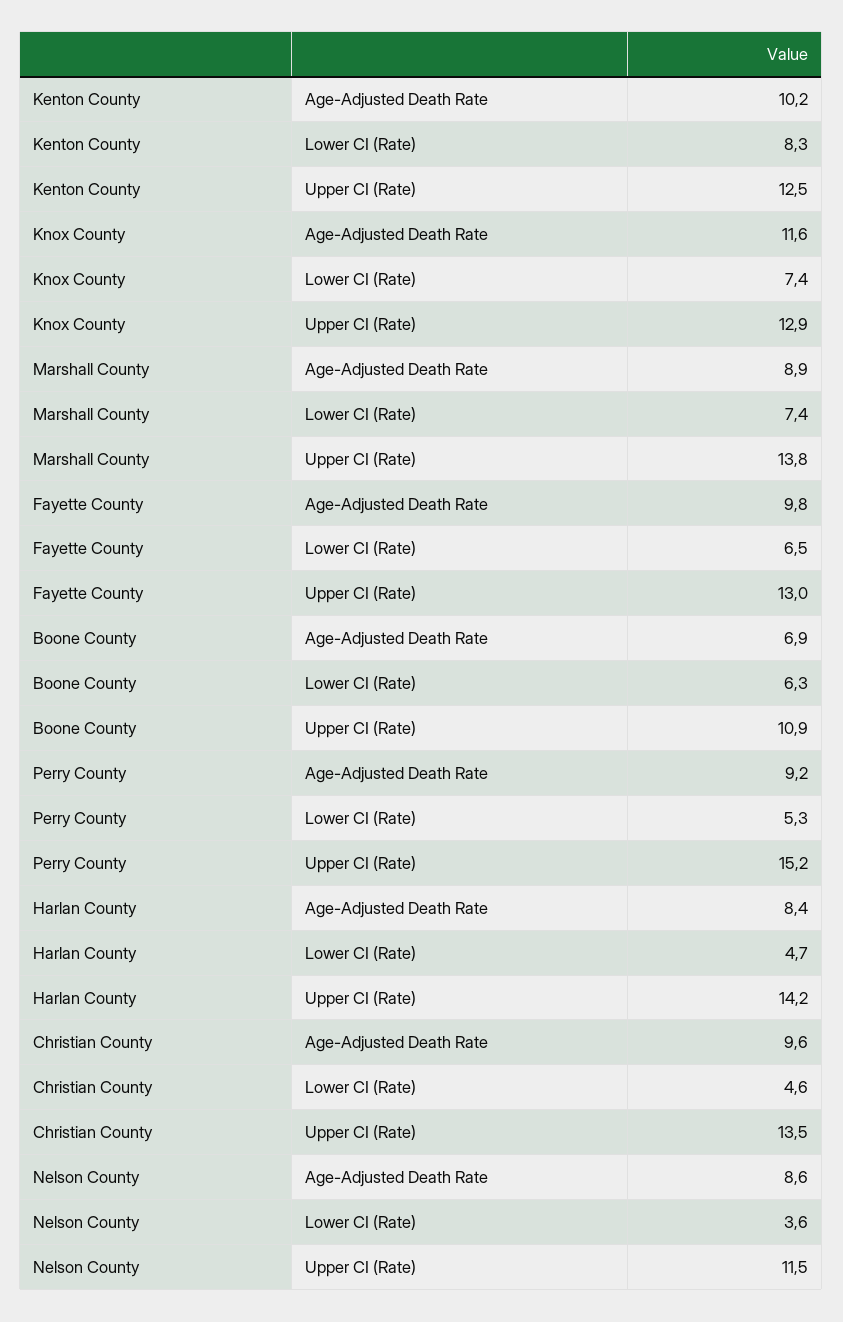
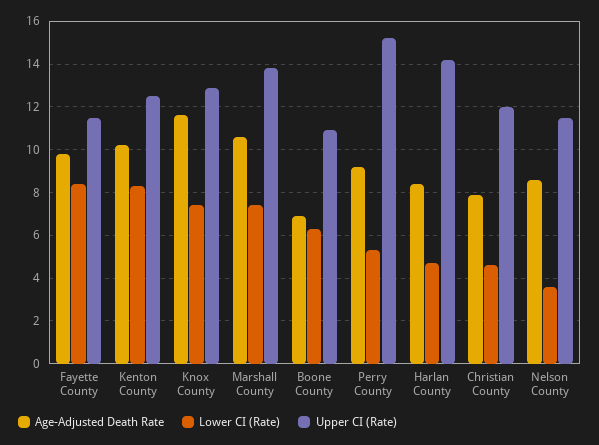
  {
    "Age-Adjusted Death Rate": {
      "Kenton County": 10.2,
      "Knox County": 11.6,
-     "Marshall County": 8.9,
+     "Marshall County": 10.5,
      "Fayette County": 9.8,
      "Boone County": 6.9,
      "Perry County": 9.2,
      "Harlan County": 8.4,
-     "Christian County": 9.6,
+     "Christian County": 8,
      "Nelson County": 8.6
    },
    "Lower CI (Rate)": {
      "Kenton County": 8.3,
      "Knox County": 7.4,
      "Marshall County": 7.4,
-     "Fayette County": 6.5,
+     "Fayette County": 8.5,
      "Boone County": 6.3,
      "Perry County": 5.3,
      "Harlan County": 4.7,
      "Christian County": 4.6,
      "Nelson County": 3.6
    },
    "Upper CI (Rate)": {
      "Kenton County": 12.5,
      "Knox County": 12.9,
      "Marshall County": 13.8,
-     "Fayette County": 13,
+     "Fayette County": 11.5,
      "Boone County": 10.9,
      "Perry County": 15.2,
      "Harlan County": 14.2,
-     "Christian County": 13.5,
+     "Christian County": 12,
      "Nelson County": 11.5
    }
  }

